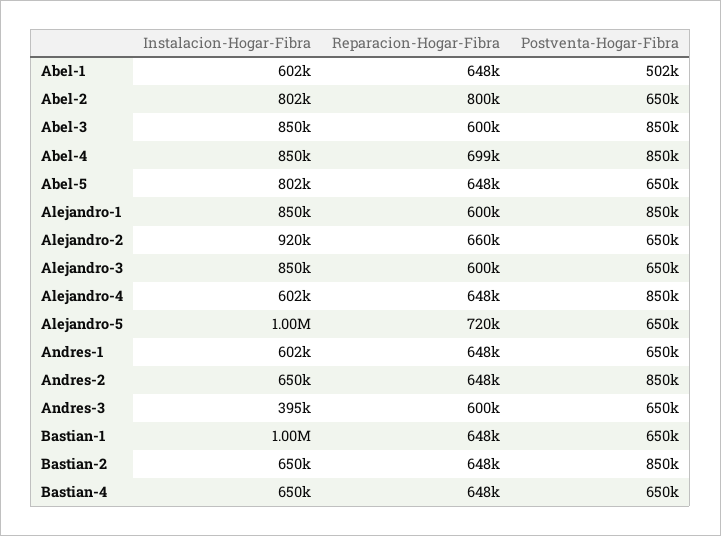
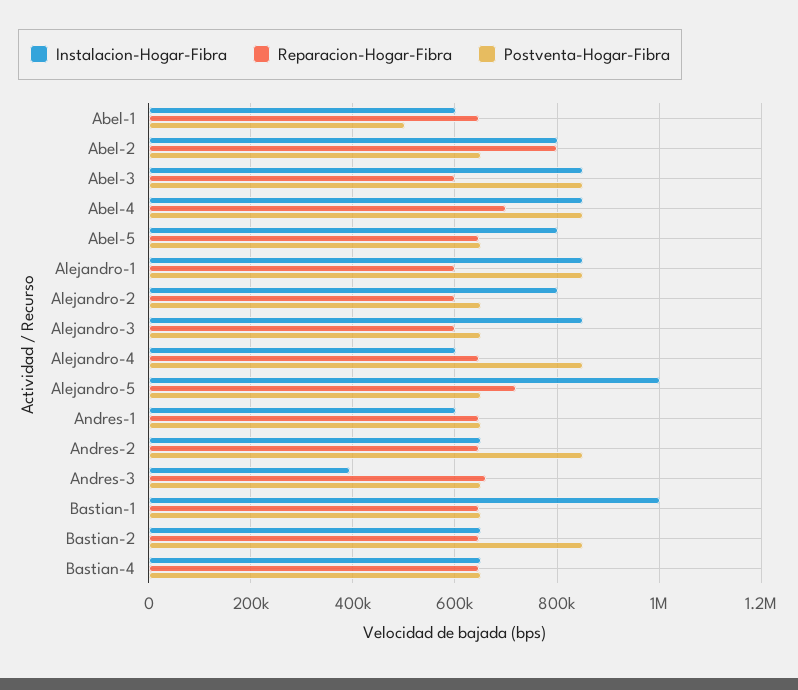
  {
    "Instalacion-Hogar-Fibra": {
      "Abel-1": 602000,
      "Abel-2": 802000,
      "Abel-3": 850000,
      "Abel-4": 850000,
      "Abel-5": 802000,
      "Alejandro-1": 850000,
-     "Alejandro-2": 920000,
+     "Alejandro-2": 800000,
      "Alejandro-3": 850000,
      "Alejandro-4": 602000,
      "Alejandro-5": 1000000,
      "Andres-1": 602000,
      "Andres-2": 650000,
      "Andres-3": 395000,
      "Bastian-1": 1000000,
      "Bastian-2": 650000,
      "Bastian-4": 650000
    },
    "Reparacion-Hogar-Fibra": {
      "Abel-1": 648000,
      "Abel-2": 800000,
      "Abel-3": 600000,
      "Abel-4": 699000,
      "Abel-5": 648000,
      "Alejandro-1": 600000,
-     "Alejandro-2": 660000,
+     "Alejandro-2": 600000,
      "Alejandro-3": 600000,
      "Alejandro-4": 648000,
      "Alejandro-5": 720000,
      "Andres-1": 648000,
      "Andres-2": 648000,
-     "Andres-3": 600000,
+     "Andres-3": 660000,
      "Bastian-1": 648000,
      "Bastian-2": 648000,
      "Bastian-4": 648000
    },
    "Postventa-Hogar-Fibra": {
      "Abel-1": 502000,
      "Abel-2": 650000,
      "Abel-3": 850000,
      "Abel-4": 850000,
      "Abel-5": 650000,
      "Alejandro-1": 850000,
      "Alejandro-2": 650000,
      "Alejandro-3": 650000,
      "Alejandro-4": 850000,
      "Alejandro-5": 650000,
      "Andres-1": 650000,
      "Andres-2": 850000,
      "Andres-3": 650000,
      "Bastian-1": 650000,
      "Bastian-2": 850000,
      "Bastian-4": 650000
    }
  }

